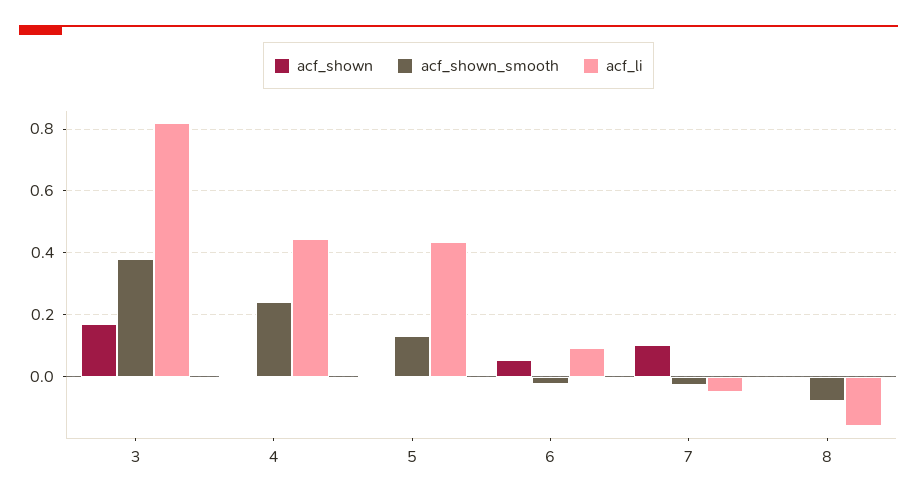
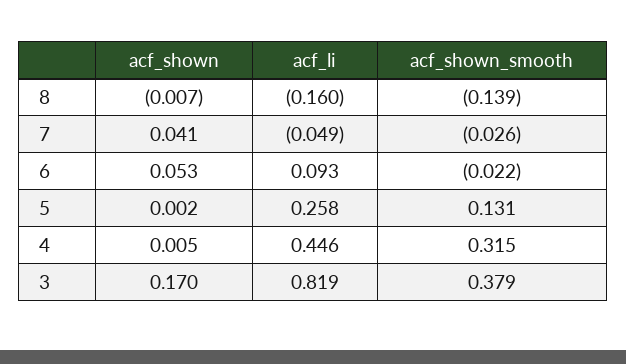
  {
    "acf_shown": {
      "3": 0.17,
      "4": 0.005,
      "5": 0.002,
      "6": 0.053,
-     "7": 0.1,
+     "7": 0.041,
      "8": -0.007
    },
    "acf_shown_smooth": {
      "3": 0.379,
-     "4": 0.24,
+     "4": 0.315,
      "5": 0.131,
      "6": -0.022,
      "7": -0.026,
-     "8": -0.08
+     "8": -0.139
    },
    "acf_li": {
      "3": 0.819,
      "4": 0.446,
-     "5": 0.44,
+     "5": 0.258,
      "6": 0.093,
      "7": -0.049,
      "8": -0.16
    }
  }

